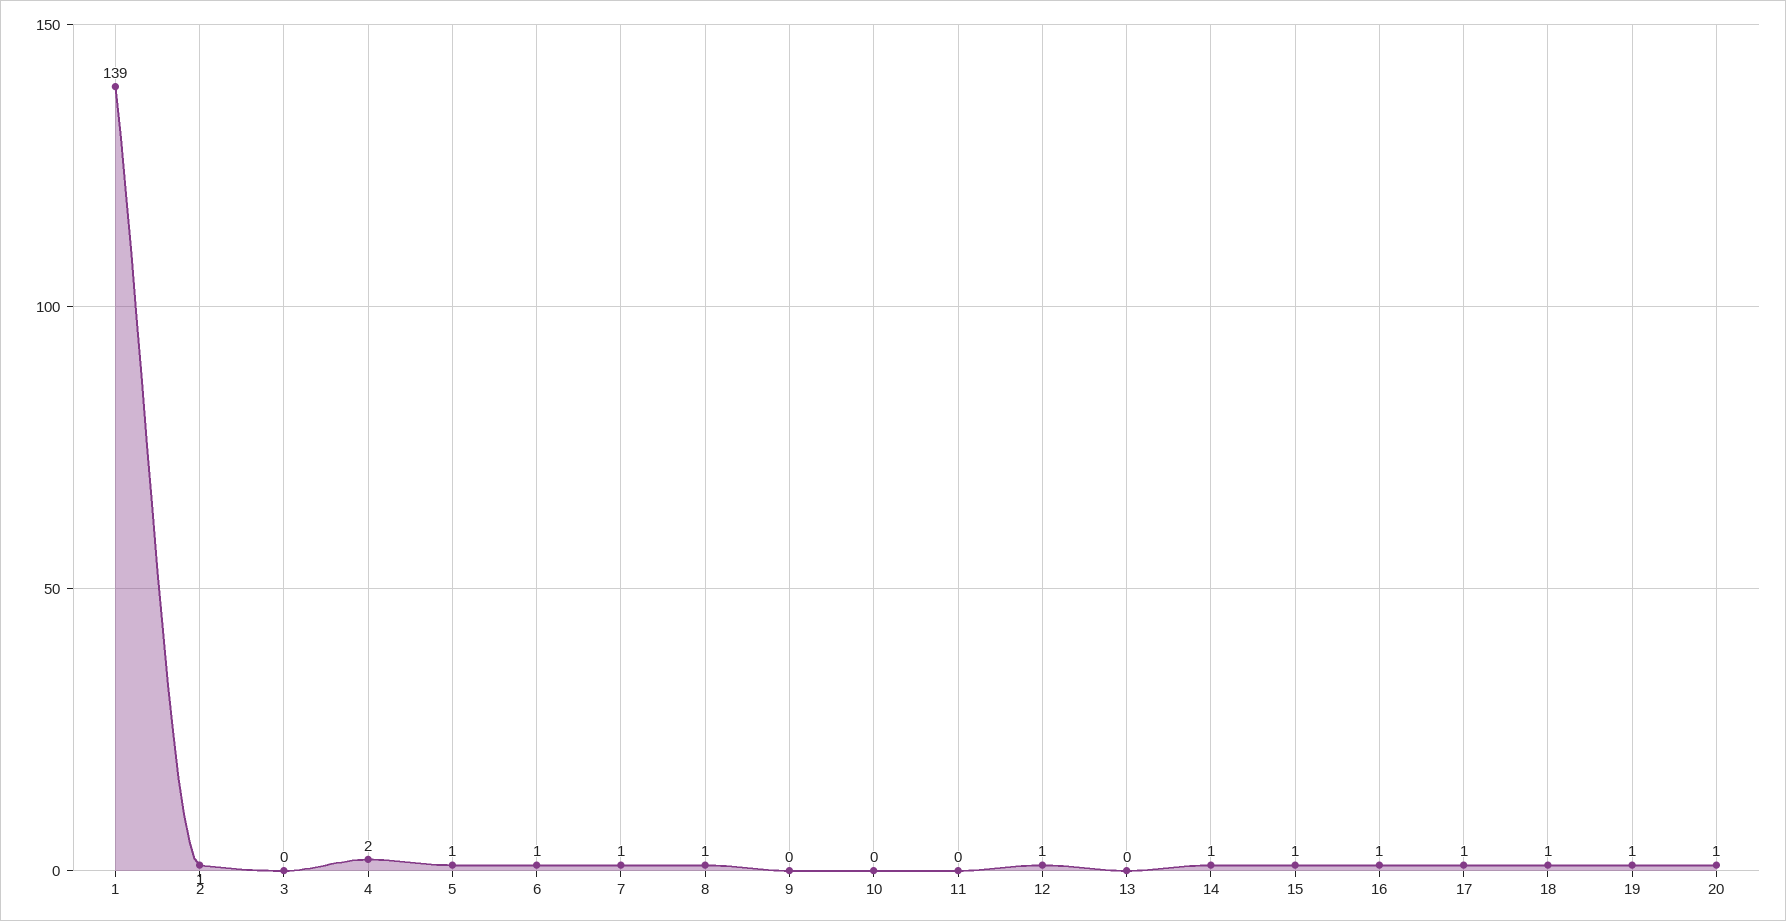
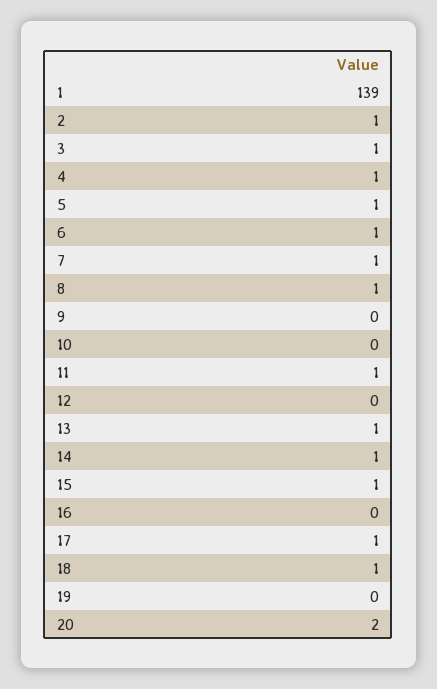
  {
    "1": 139,
    "2": 1,
-   "3": 0,
+   "3": 1,
-   "4": 2,
+   "4": 1,
    "5": 1,
    "6": 1,
    "7": 1,
    "8": 1,
    "9": 0,
    "10": 0,
-   "11": 0,
+   "11": 1,
-   "12": 1,
+   "12": 0,
-   "13": 0,
+   "13": 1,
    "14": 1,
    "15": 1,
-   "16": 1,
+   "16": 0,
    "17": 1,
    "18": 1,
-   "19": 1,
+   "19": 0,
-   "20": 1
+   "20": 2
  }

